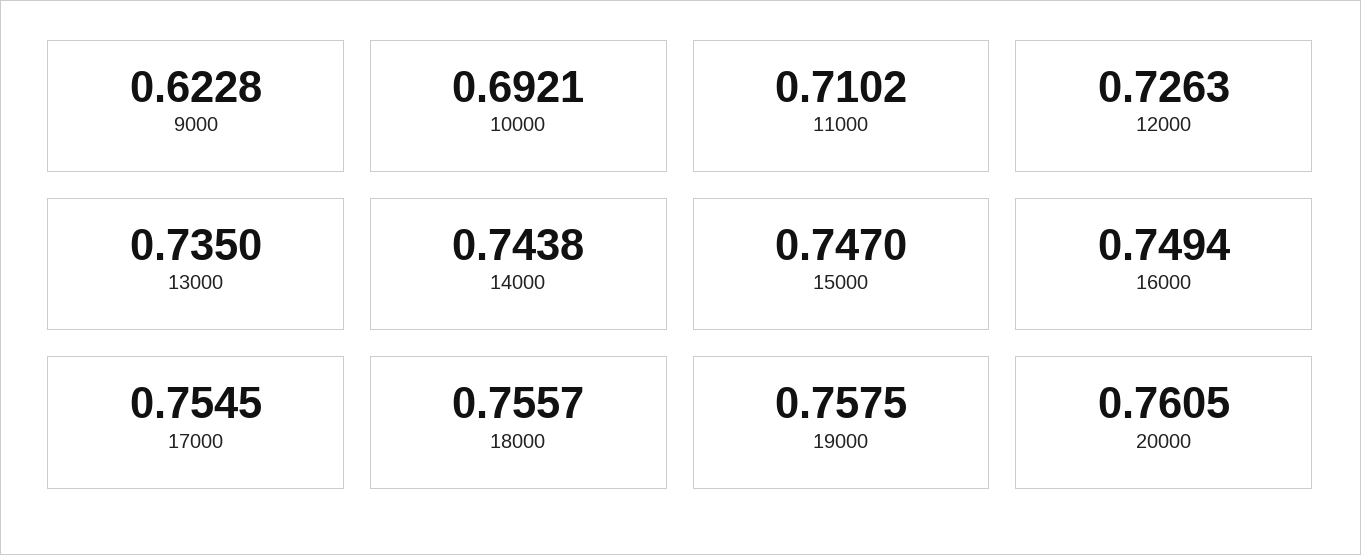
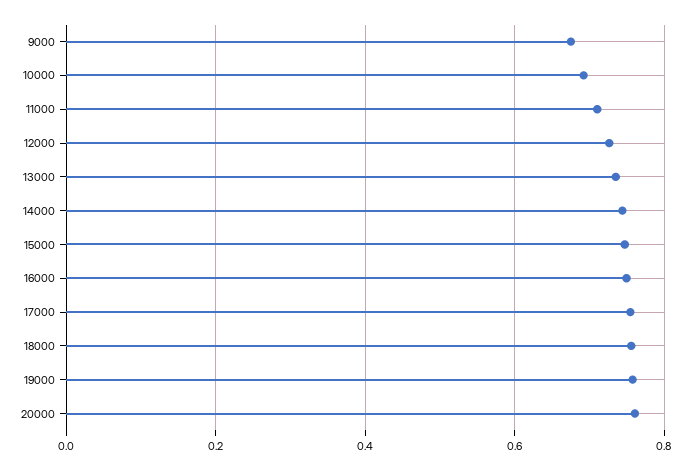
  {
-   "9000": 0.6228,
+   "9000": 0.68,
    "10000": 0.6921,
    "11000": 0.7102,
    "12000": 0.7263,
    "13000": 0.735,
    "14000": 0.7438,
    "15000": 0.747,
    "16000": 0.7494,
    "17000": 0.7545,
    "18000": 0.7557,
    "19000": 0.7575,
    "20000": 0.7605
  }

